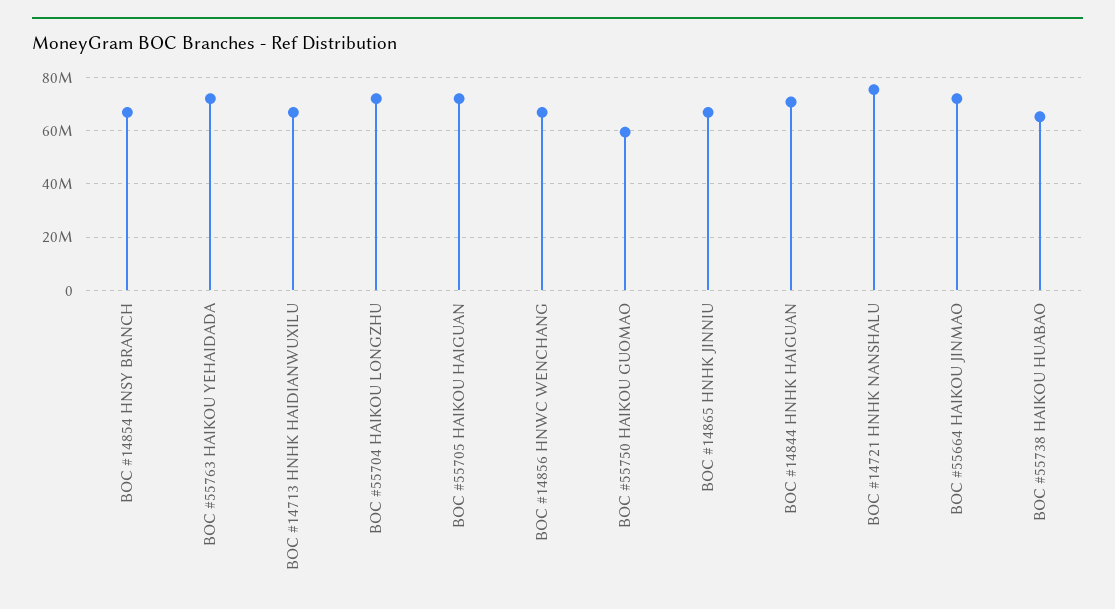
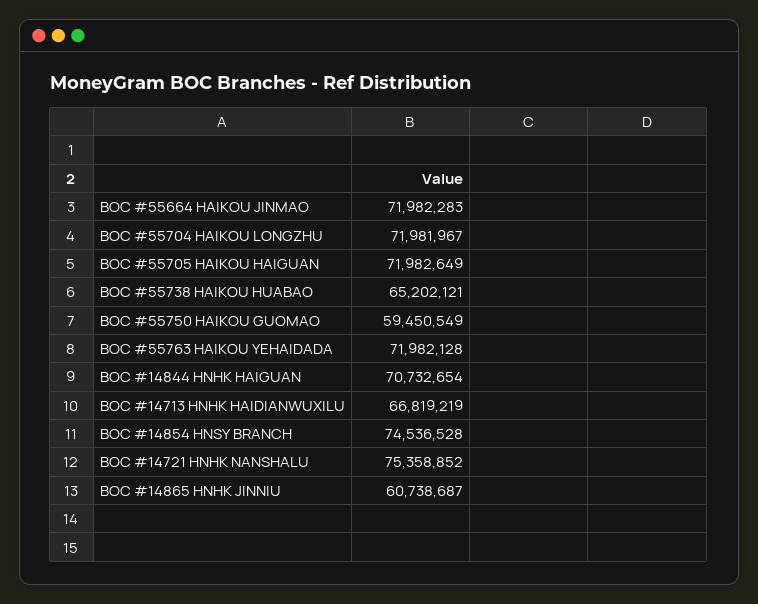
  {
-   "BOC #14854 HNSY BRANCH": 67500000,
+   "BOC #14854 HNSY BRANCH": 74536528,
    "BOC #55763 HAIKOU YEHAIDADA": 71982128,
    "BOC #14713 HNHK HAIDIANWUXILU": 66819219,
    "BOC #55704 HAIKOU LONGZHU": 71981967,
    "BOC #55705 HAIKOU HAIGUAN": 71982649,
-   "BOC #14856 HNWC WENCHANG": 67500000,
    "BOC #55750 HAIKOU GUOMAO": 59450549,
-   "BOC #14865 HNHK JINNIU": 67500000,
+   "BOC #14865 HNHK JINNIU": 60738687,
    "BOC #14844 HNHK HAIGUAN": 70732654,
    "BOC #14721 HNHK NANSHALU": 75358852,
    "BOC #55664 HAIKOU JINMAO": 71982283,
    "BOC #55738 HAIKOU HUABAO": 65202121
  }

